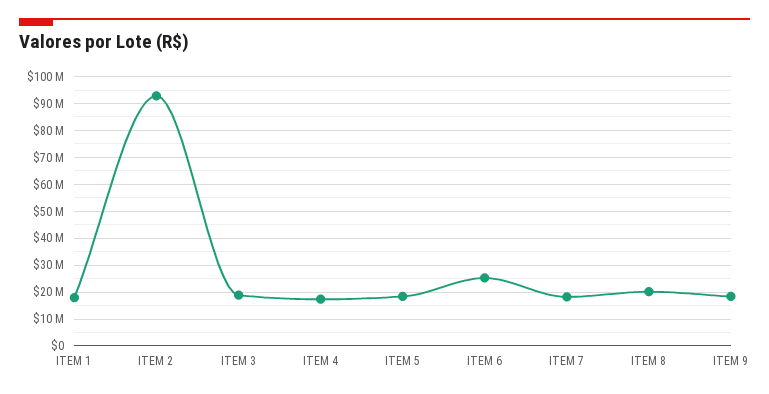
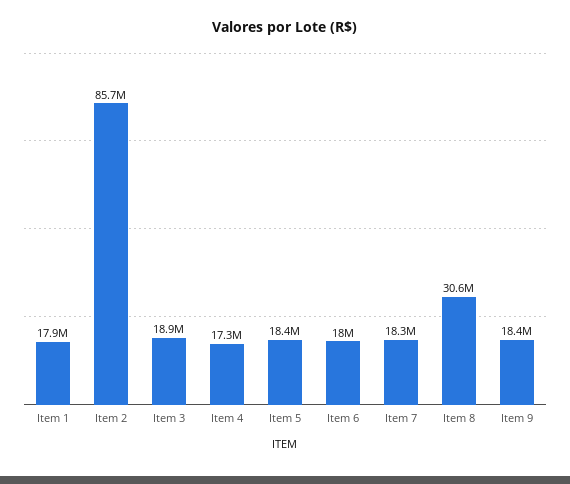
  {
    "ITEM 1": 17900000,
-   "ITEM 2": 92500000,
+   "ITEM 2": 85700000,
    "ITEM 3": 18900000,
    "ITEM 4": 17300000,
    "ITEM 5": 18400000,
-   "ITEM 6": 25000000,
+   "ITEM 6": 18000000,
    "ITEM 7": 18300000,
-   "ITEM 8": 20000000,
+   "ITEM 8": 30600000,
    "ITEM 9": 18400000
  }

